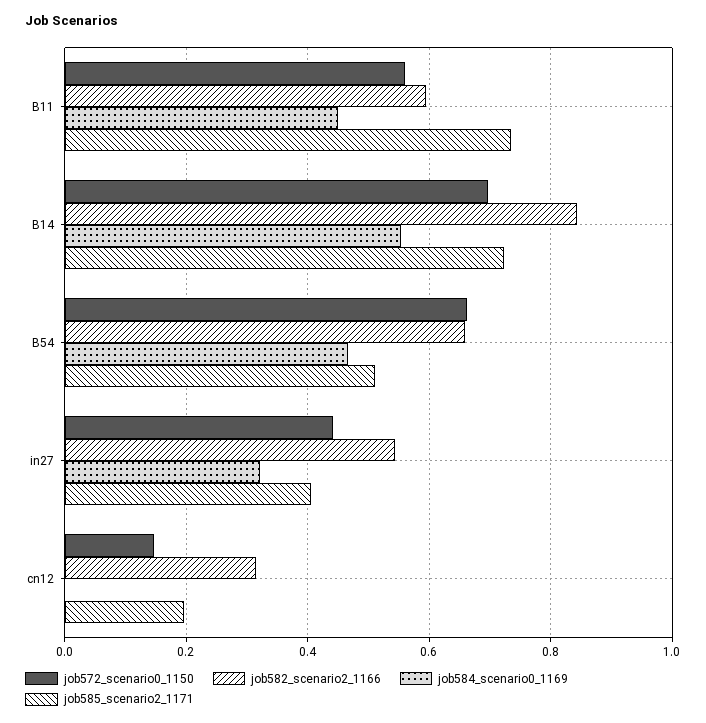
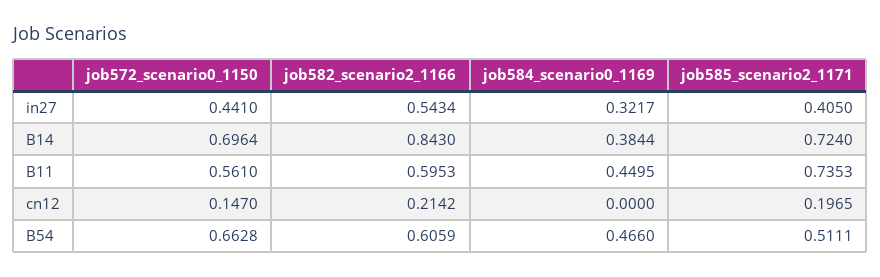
  {
    "job572_scenario0_1150": {
      "B11": 0.561,
      "B14": 0.6964,
      "B54": 0.6628,
      "in27": 0.441,
      "cn12": 0.147
    },
    "job582_scenario2_1166": {
      "B11": 0.5953,
      "B14": 0.843,
-     "B54": 0.66,
+     "B54": 0.6059,
      "in27": 0.5434,
-     "cn12": 0.32
+     "cn12": 0.2142
    },
    "job584_scenario0_1169": {
      "B11": 0.4495,
-     "B14": 0.56,
+     "B14": 0.3844,
      "B54": 0.466,
      "in27": 0.3217,
      "cn12": 0
    },
    "job585_scenario2_1171": {
      "B11": 0.7353,
      "B14": 0.724,
      "B54": 0.5111,
      "in27": 0.405,
      "cn12": 0.1965
    }
  }

